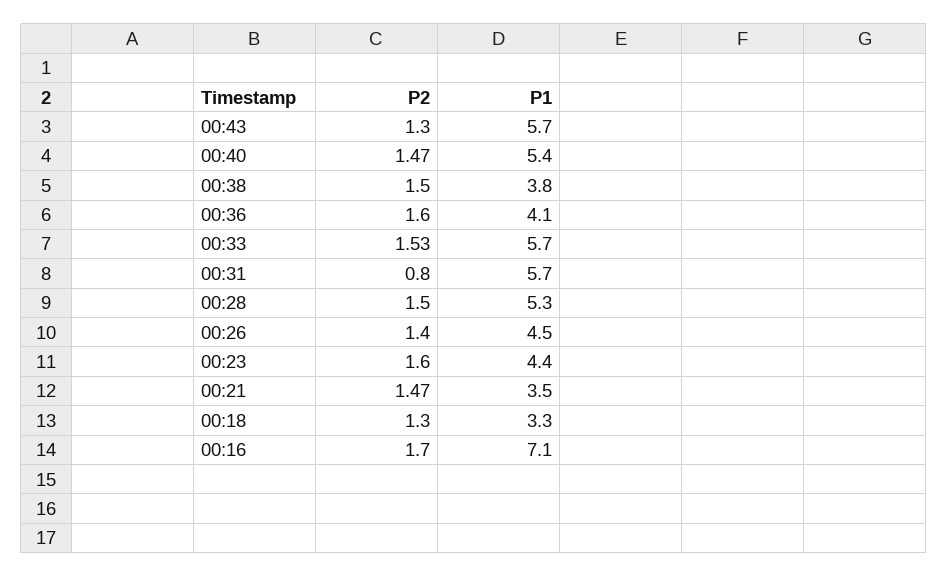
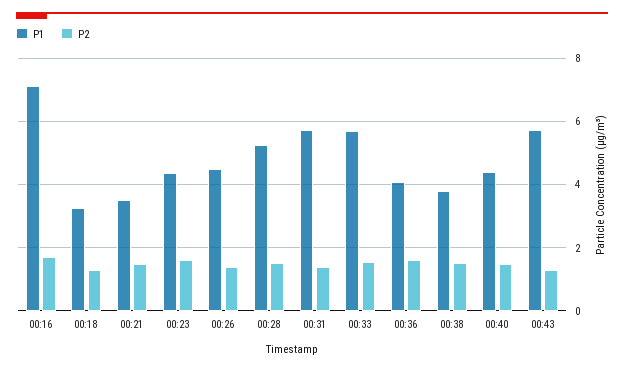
  {
    "P2": {
      "00:43": 1.3,
      "00:40": 1.47,
      "00:38": 1.5,
      "00:36": 1.6,
      "00:33": 1.53,
-     "00:31": 0.8,
+     "00:31": 1.4,
      "00:28": 1.5,
      "00:26": 1.4,
      "00:23": 1.6,
      "00:21": 1.47,
      "00:18": 1.3,
      "00:16": 1.7
    },
    "P1": {
      "00:43": 5.7,
-     "00:40": 5.4,
+     "00:40": 4.4,
      "00:38": 3.8,
      "00:36": 4.1,
      "00:33": 5.7,
      "00:31": 5.7,
      "00:28": 5.3,
      "00:26": 4.5,
      "00:23": 4.4,
      "00:21": 3.5,
      "00:18": 3.3,
      "00:16": 7.1
    }
  }

